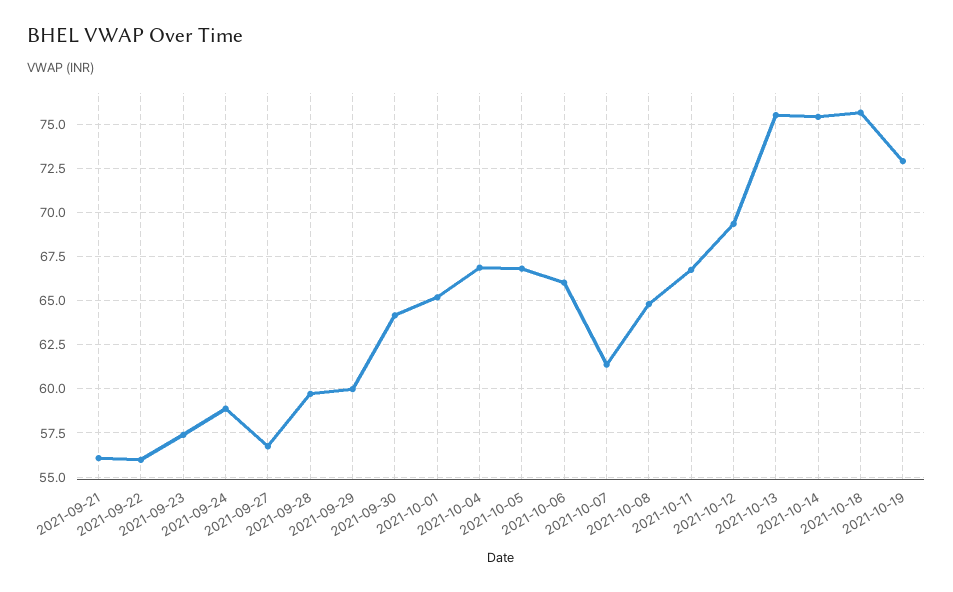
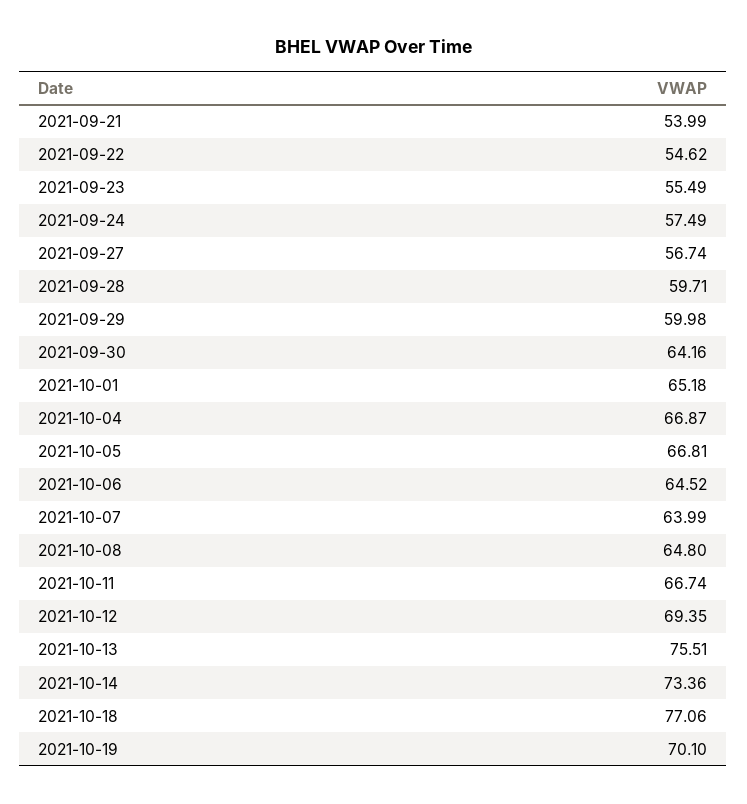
  {
-   "2021-09-21": 56,
+   "2021-09-21": 53.99,
-   "2021-09-22": 56,
+   "2021-09-22": 54.62,
-   "2021-09-23": 57.5,
+   "2021-09-23": 55.49,
-   "2021-09-24": 59,
+   "2021-09-24": 57.49,
    "2021-09-27": 56.74,
    "2021-09-28": 59.71,
    "2021-09-29": 59.98,
    "2021-09-30": 64.16,
    "2021-10-01": 65.18,
    "2021-10-04": 66.87,
    "2021-10-05": 66.81,
-   "2021-10-06": 66,
+   "2021-10-06": 64.52,
-   "2021-10-07": 61.5,
+   "2021-10-07": 63.99,
    "2021-10-08": 64.8,
    "2021-10-11": 66.74,
    "2021-10-12": 69.35,
    "2021-10-13": 75.51,
-   "2021-10-14": 75.5,
+   "2021-10-14": 73.36,
-   "2021-10-18": 75.5,
+   "2021-10-18": 77.06,
-   "2021-10-19": 73
+   "2021-10-19": 70.1
  }

